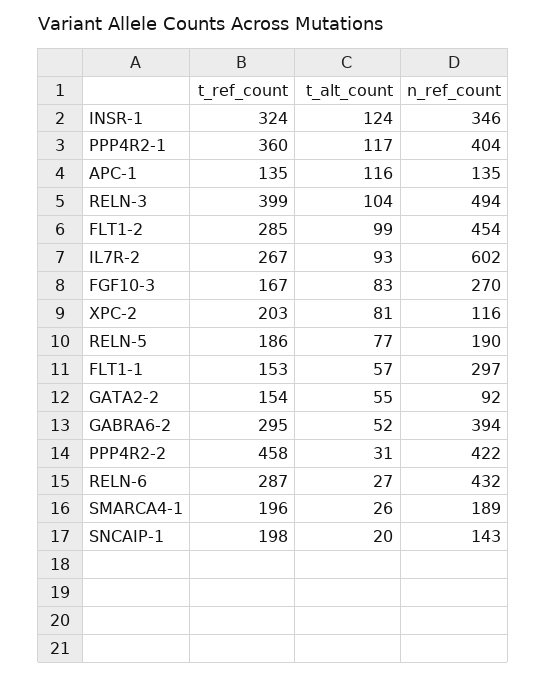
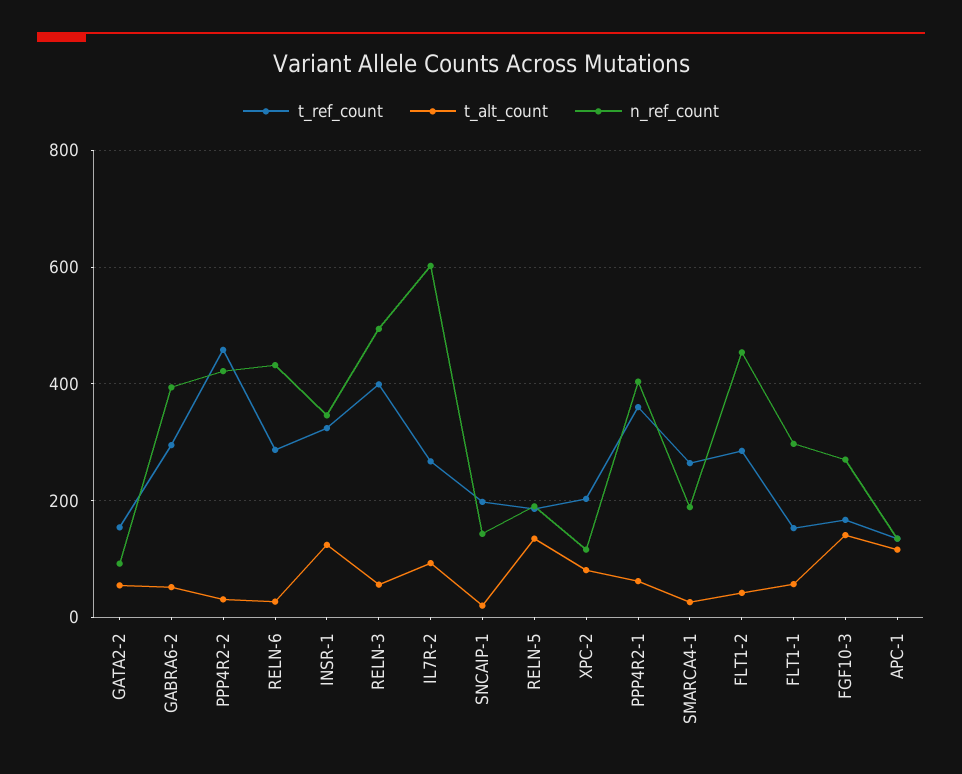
  {
    "t_ref_count": {
      "INSR-1": 324,
      "PPP4R2-1": 360,
      "APC-1": 135,
      "RELN-3": 399,
      "FLT1-2": 285,
      "IL7R-2": 267,
      "FGF10-3": 167,
      "XPC-2": 203,
      "RELN-5": 186,
      "FLT1-1": 153,
      "GATA2-2": 154,
      "GABRA6-2": 295,
      "PPP4R2-2": 458,
      "RELN-6": 287,
-     "SMARCA4-1": 196,
+     "SMARCA4-1": 260,
      "SNCAIP-1": 198
    },
    "t_alt_count": {
      "INSR-1": 124,
-     "PPP4R2-1": 117,
+     "PPP4R2-1": 60,
      "APC-1": 116,
-     "RELN-3": 104,
+     "RELN-3": 60,
-     "FLT1-2": 99,
+     "FLT1-2": 40,
      "IL7R-2": 93,
-     "FGF10-3": 83,
+     "FGF10-3": 140,
      "XPC-2": 81,
-     "RELN-5": 77,
+     "RELN-5": 140,
      "FLT1-1": 57,
      "GATA2-2": 55,
      "GABRA6-2": 52,
      "PPP4R2-2": 31,
      "RELN-6": 27,
      "SMARCA4-1": 26,
      "SNCAIP-1": 20
    },
    "n_ref_count": {
      "INSR-1": 346,
      "PPP4R2-1": 404,
      "APC-1": 135,
      "RELN-3": 494,
      "FLT1-2": 454,
      "IL7R-2": 602,
      "FGF10-3": 270,
      "XPC-2": 116,
      "RELN-5": 190,
      "FLT1-1": 297,
      "GATA2-2": 92,
      "GABRA6-2": 394,
      "PPP4R2-2": 422,
      "RELN-6": 432,
      "SMARCA4-1": 189,
      "SNCAIP-1": 143
    }
  }

